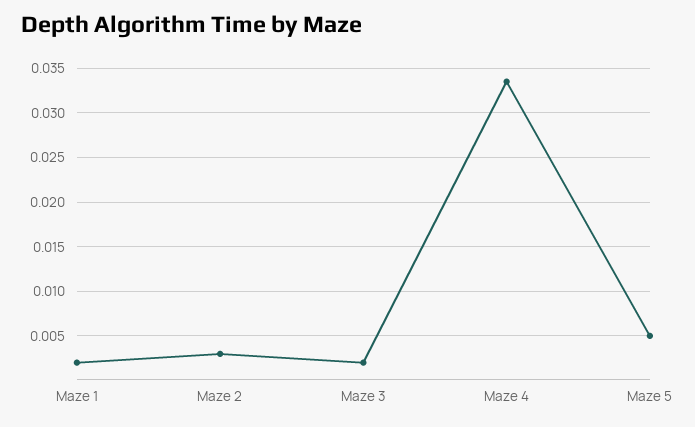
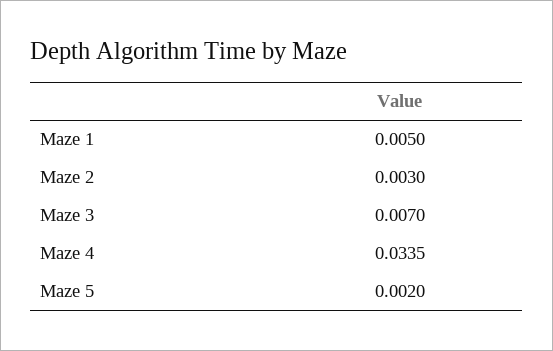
  {
-   "Maze 1": 0.002,
+   "Maze 1": 0.005,
    "Maze 2": 0.003,
-   "Maze 3": 0.002,
+   "Maze 3": 0.007,
    "Maze 4": 0.0335,
-   "Maze 5": 0.005
+   "Maze 5": 0.002
  }

